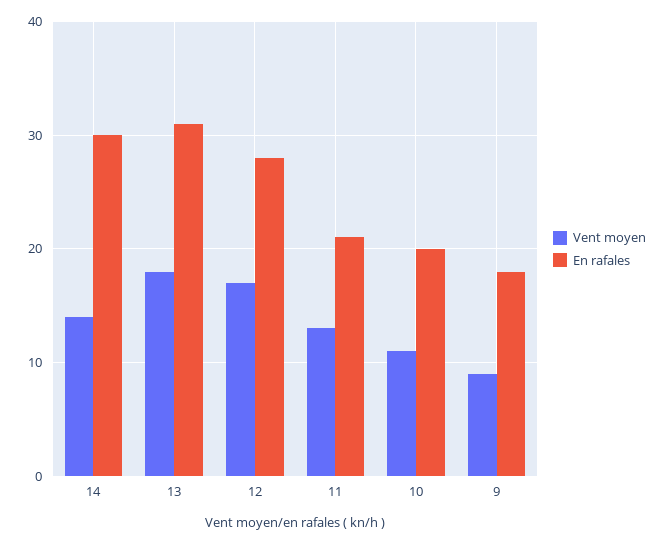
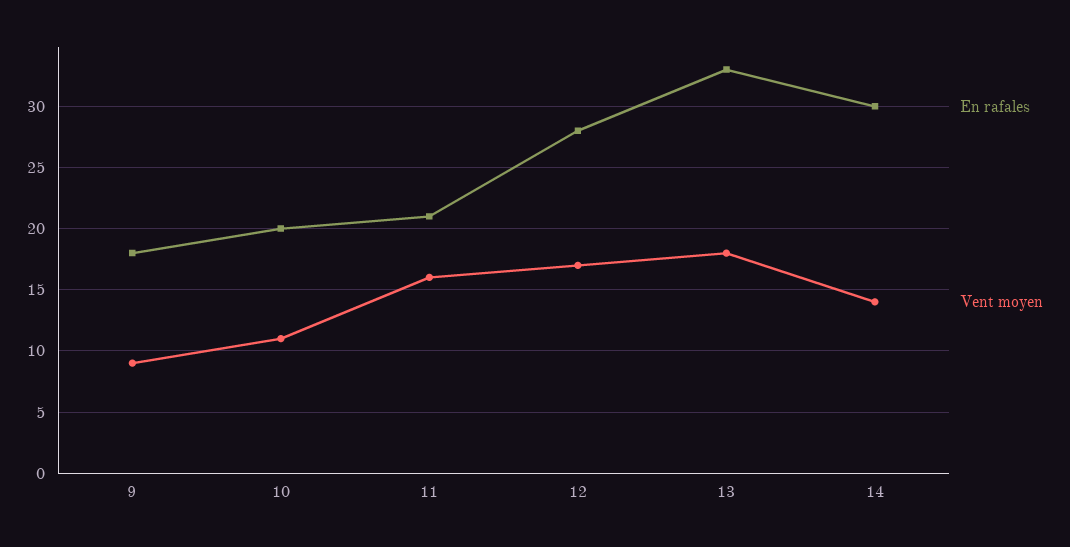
  {
    "Vent moyen": {
      "14": 14,
      "13": 18,
      "12": 17,
-     "11": 13,
+     "11": 16,
      "10": 11,
      "9": 9
    },
    "En rafales": {
      "14": 30,
-     "13": 31,
+     "13": 33,
      "12": 28,
      "11": 21,
      "10": 20,
      "9": 18
    }
  }

